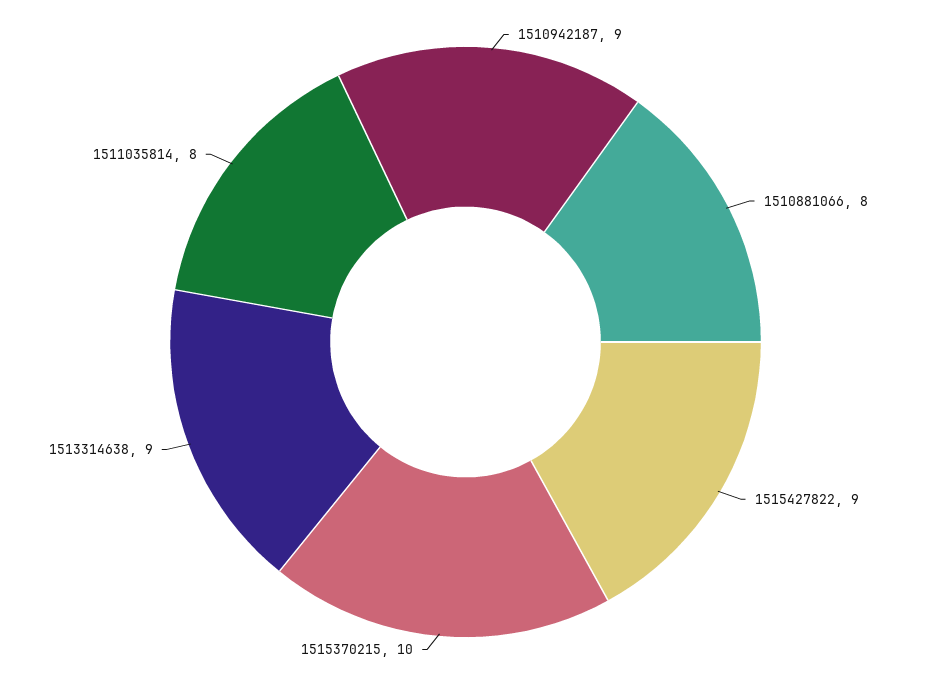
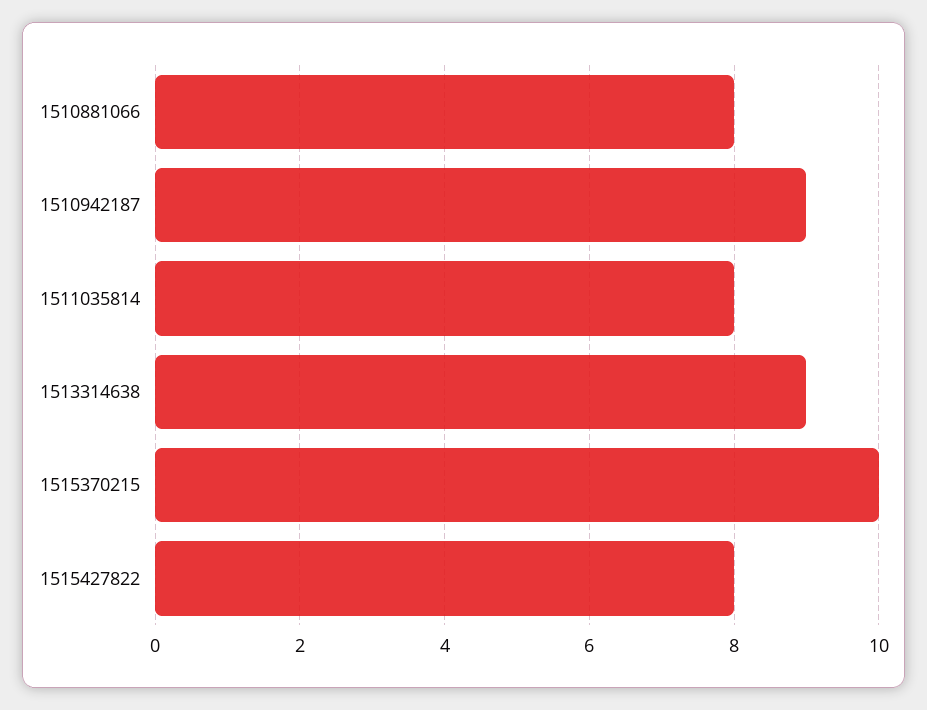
  {
    "1510942187": 9,
    "1510881066": 8,
-   "1515427822": 9,
+   "1515427822": 8,
    "1515370215": 10,
    "1513314638": 9,
    "1511035814": 8
  }

